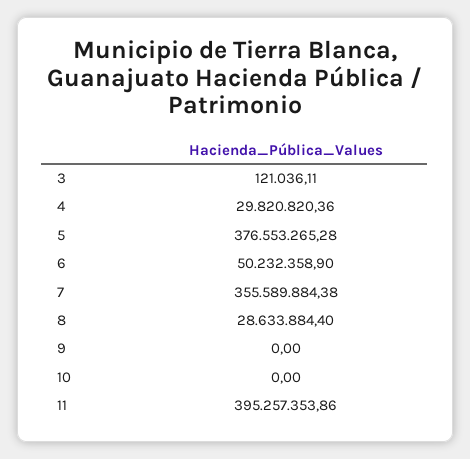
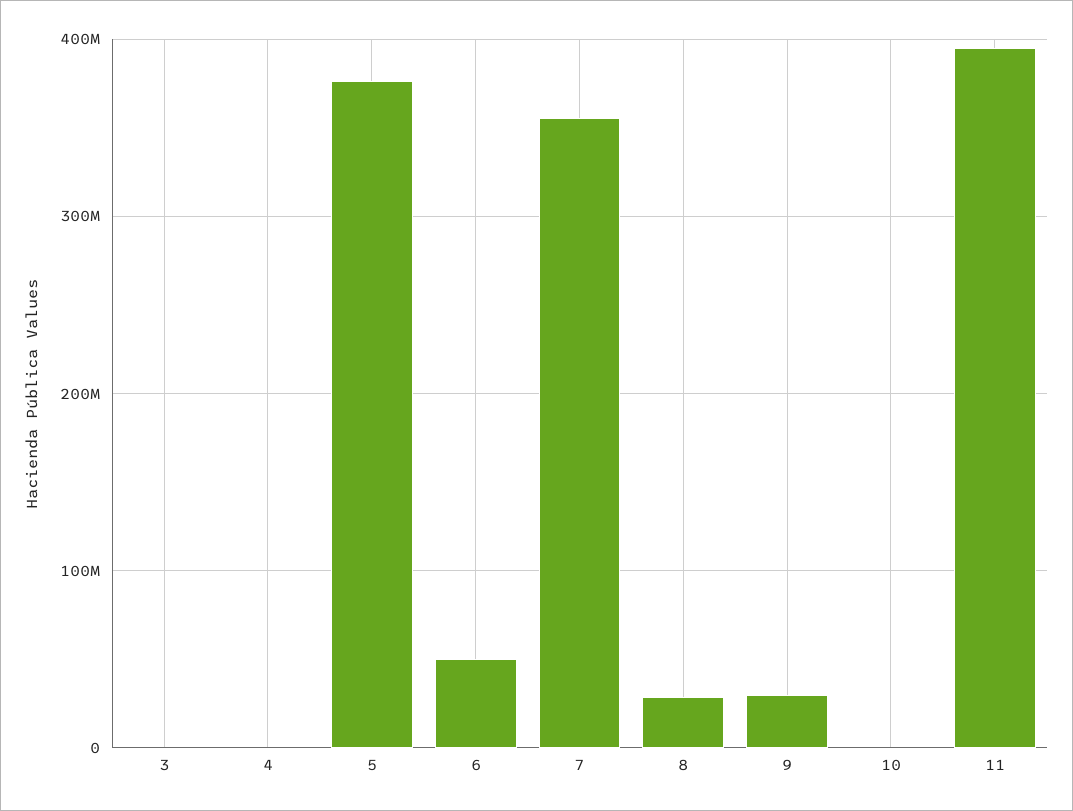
  {
    "3": 121036.11,
-   "4": 29820820.36,
+   "4": 0,
    "5": 376553265.28,
    "6": 50232358.9,
    "7": 355589884.38,
    "8": 28633884.4,
-   "9": 0,
+   "9": 30000000,
    "10": 0,
    "11": 395257353.86
  }

